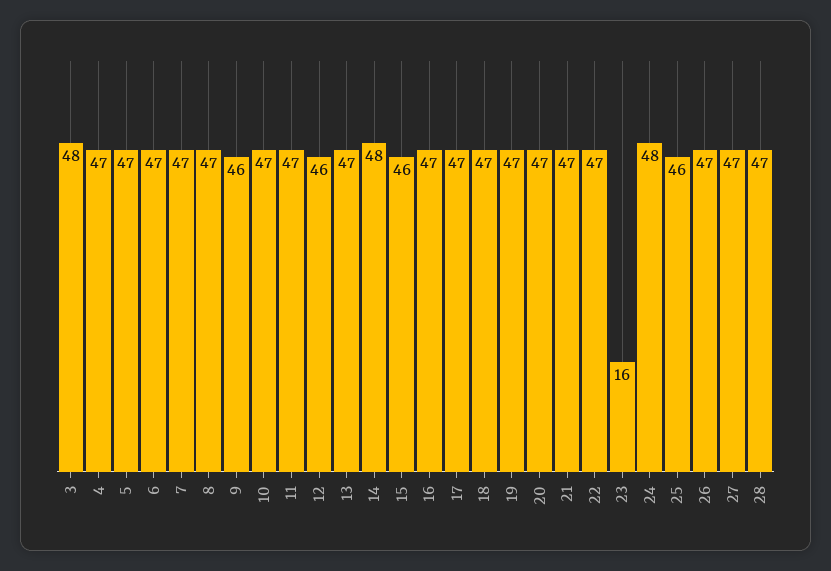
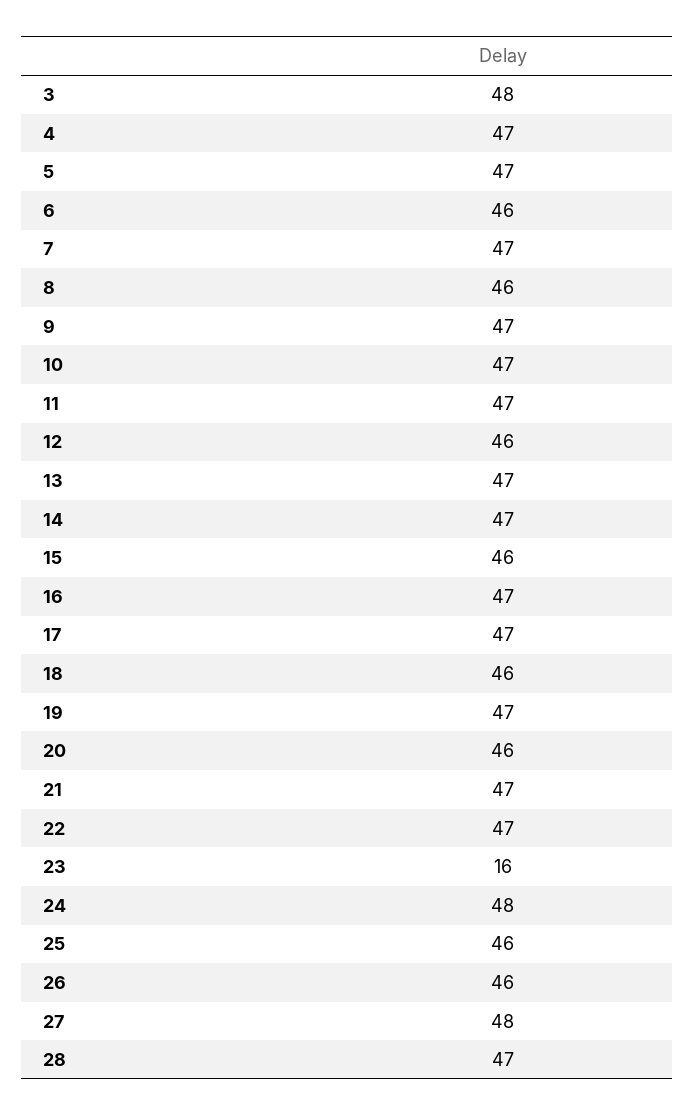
  {
    "3": 48,
    "4": 47,
    "5": 47,
-   "6": 47,
+   "6": 46,
    "7": 47,
-   "8": 47,
+   "8": 46,
-   "9": 46,
+   "9": 47,
    "10": 47,
    "11": 47,
    "12": 46,
    "13": 47,
-   "14": 48,
+   "14": 47,
    "15": 46,
    "16": 47,
    "17": 47,
-   "18": 47,
+   "18": 46,
    "19": 47,
-   "20": 47,
+   "20": 46,
    "21": 47,
    "22": 47,
    "23": 16,
    "24": 48,
    "25": 46,
-   "26": 47,
+   "26": 46,
-   "27": 47,
+   "27": 48,
    "28": 47
  }

